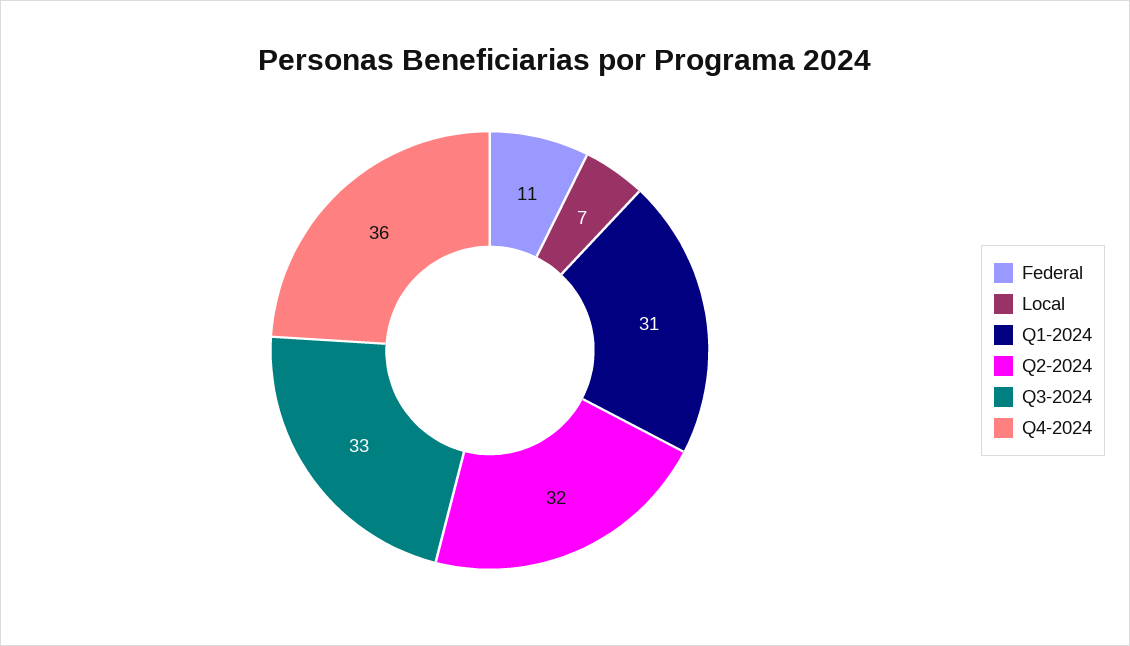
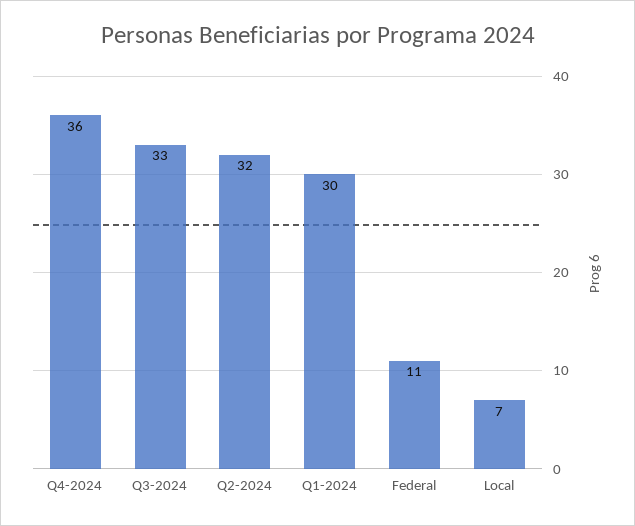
  {
    "Federal": 11,
    "Local": 7,
-   "Q1-2024": 31,
+   "Q1-2024": 30,
    "Q2-2024": 32,
    "Q3-2024": 33,
    "Q4-2024": 36
  }

